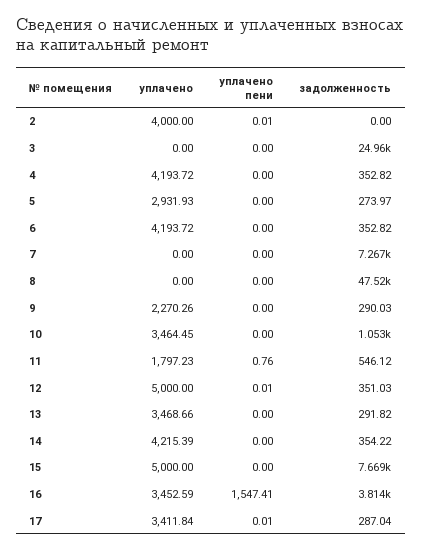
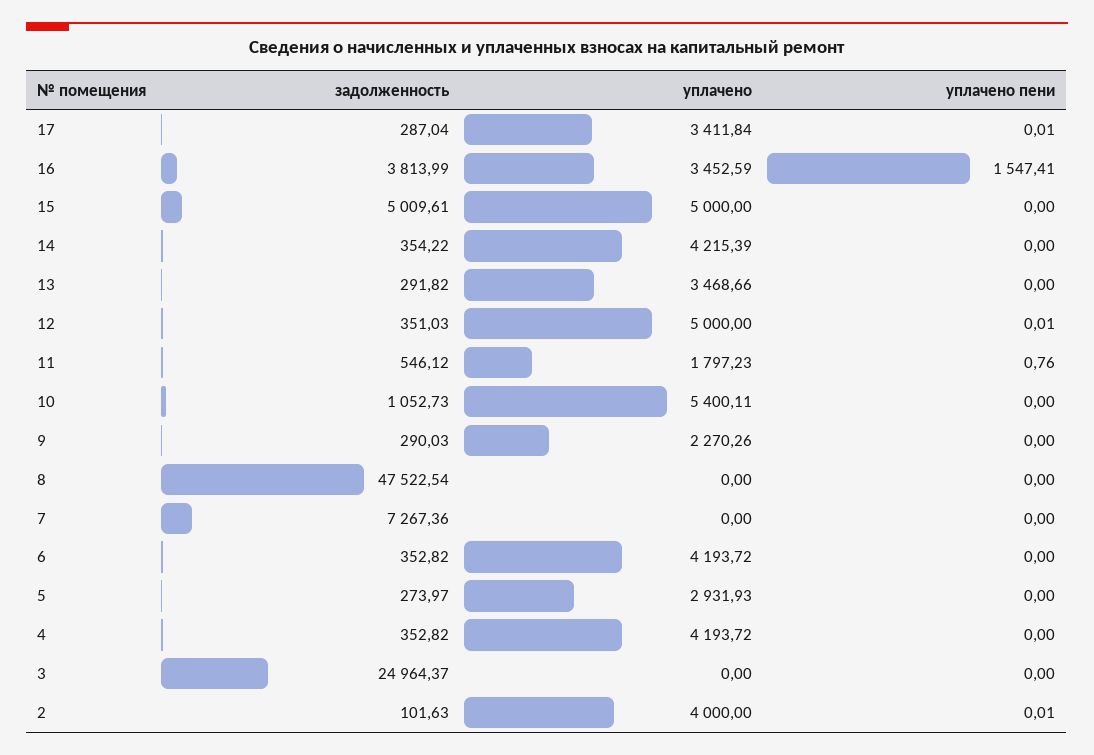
  {
    "уплачено": {
      "2": 4000,
      "3": 0,
      "4": 4193.72,
      "5": 2931.93,
      "6": 4193.72,
      "7": 0,
      "8": 0,
      "9": 2270.26,
-     "10": 3464.45,
+     "10": 5400.11,
      "11": 1797.23,
      "12": 5000,
      "13": 3468.66,
      "14": 4215.39,
      "15": 5000,
      "16": 3452.59,
      "17": 3411.84
    },
    "уплачено пени": {
      "2": 0.01,
      "3": 0,
      "4": 0,
      "5": 0,
      "6": 0,
      "7": 0,
      "8": 0,
      "9": 0,
      "10": 0,
      "11": 0.76,
      "12": 0.01,
      "13": 0,
      "14": 0,
      "15": 0,
      "16": 1547.41,
      "17": 0.01
    },
    "задолженность": {
-     "2": 0,
+     "2": 101.63,
      "3": 24964.37,
      "4": 352.82,
      "5": 273.97,
      "6": 352.82,
      "7": 7267.36,
      "8": 47522.54,
      "9": 290.03,
      "10": 1052.73,
      "11": 546.12,
      "12": 351.03,
      "13": 291.82,
      "14": 354.22,
-     "15": 7669,
+     "15": 5009.61,
      "16": 3813.99,
      "17": 287.04
    }
  }

